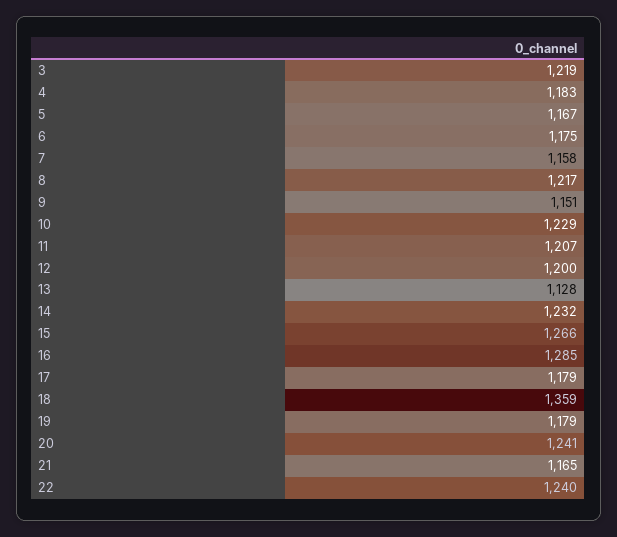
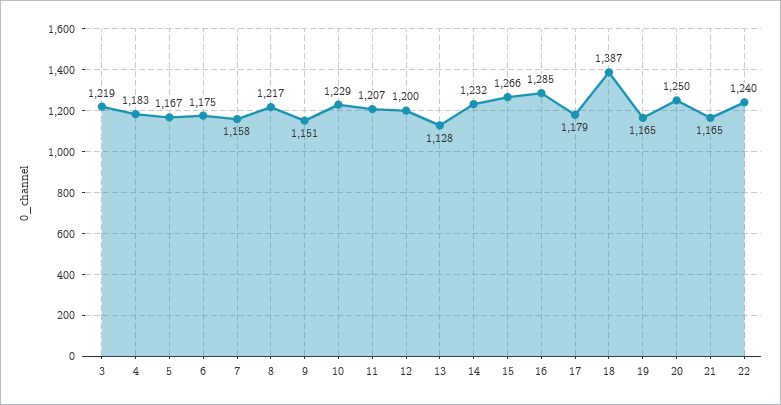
  {
    "3": 1219,
    "4": 1183,
    "5": 1167,
    "6": 1175,
    "7": 1158,
    "8": 1217,
    "9": 1151,
    "10": 1229,
    "11": 1207,
    "12": 1200,
    "13": 1128,
    "14": 1232,
    "15": 1266,
    "16": 1285,
    "17": 1179,
-   "18": 1359,
+   "18": 1387,
-   "19": 1179,
+   "19": 1165,
-   "20": 1241,
+   "20": 1250,
    "21": 1165,
    "22": 1240
  }

